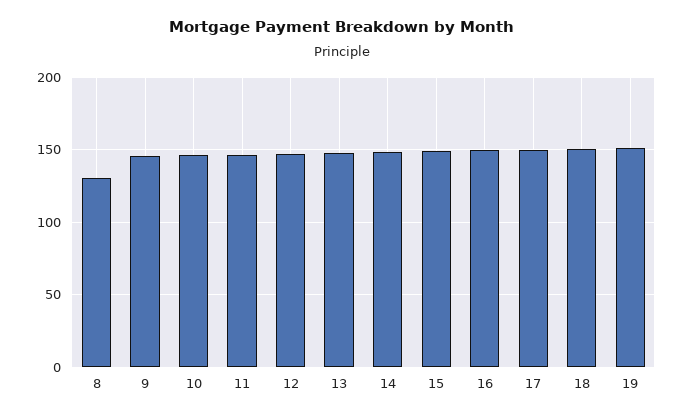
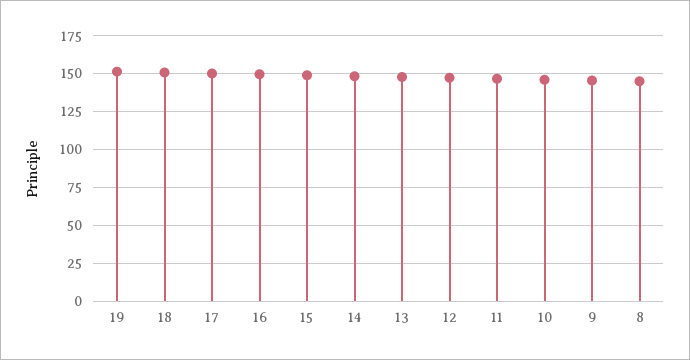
  {
-   "8": 130,
+   "8": 145,
    "9": 145,
    "10": 145,
    "11": 145,
    "12": 145,
    "13": 150,
    "14": 150,
    "15": 150,
    "16": 150,
    "17": 150,
    "18": 150,
    "19": 150
  }

